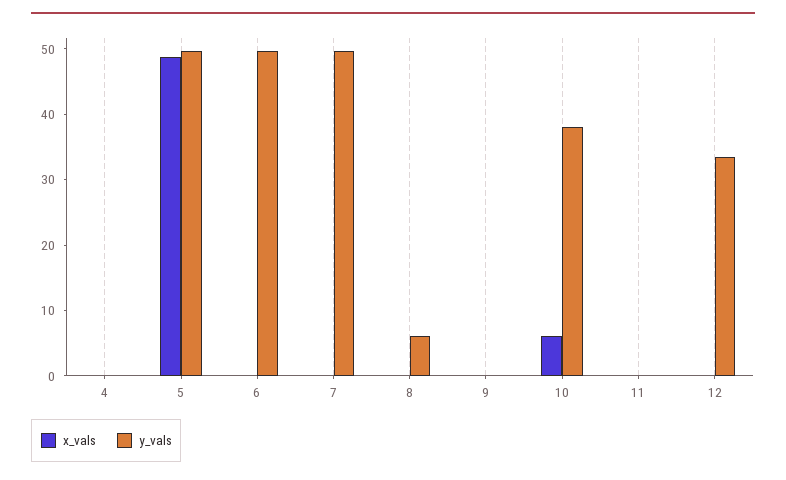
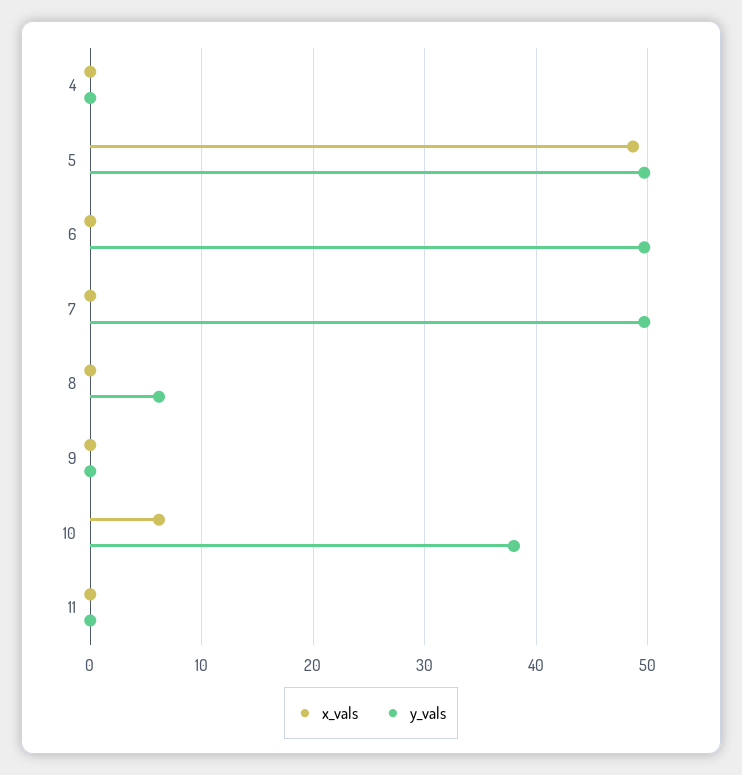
  {
    "x_vals": {
      "4": 0,
      "5": 49,
      "6": 0,
      "7": 0,
      "8": 0,
      "9": 0,
      "10": 6,
-     "11": 0,
+     "11": 0
-     "12": 0
    },
    "y_vals": {
      "4": 0,
      "5": 50,
      "6": 50,
      "7": 50,
      "8": 6,
      "9": 0,
      "10": 38,
-     "11": 0,
+     "11": 0
-     "12": 34
    }
  }

